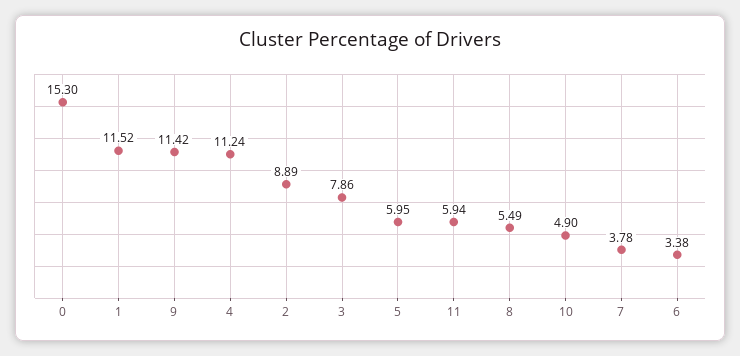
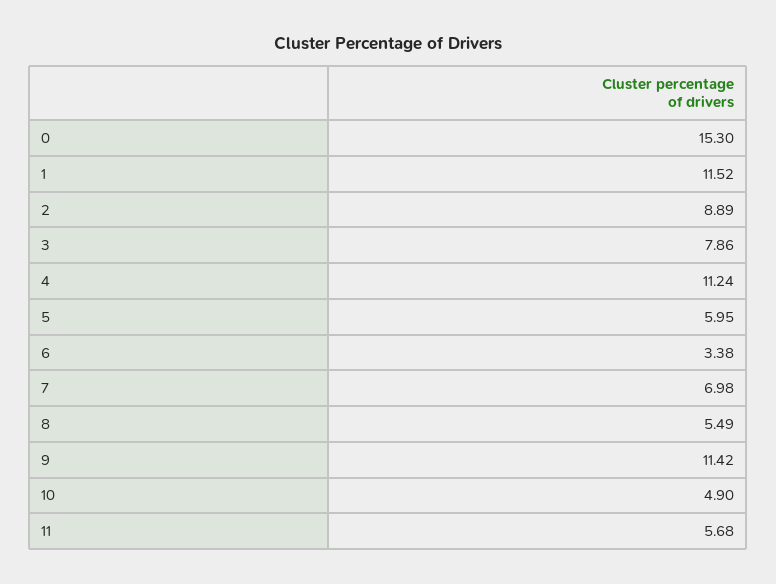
  {
    "0": 15.3,
    "1": 11.52,
    "9": 11.42,
    "4": 11.24,
    "2": 8.89,
    "3": 7.86,
    "5": 5.95,
-   "11": 5.94,
+   "11": 5.68,
    "8": 5.49,
    "10": 4.9,
-   "7": 3.78,
+   "7": 6.98,
    "6": 3.38
  }

